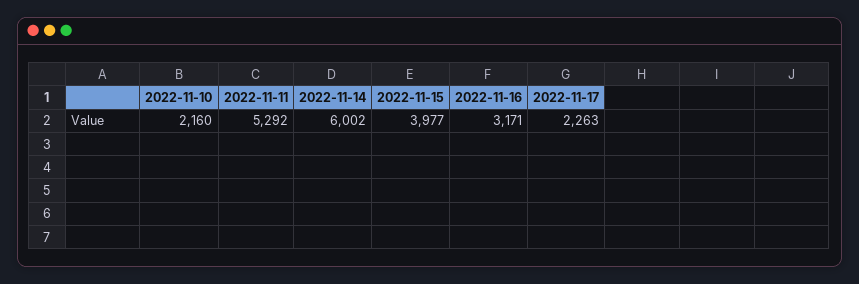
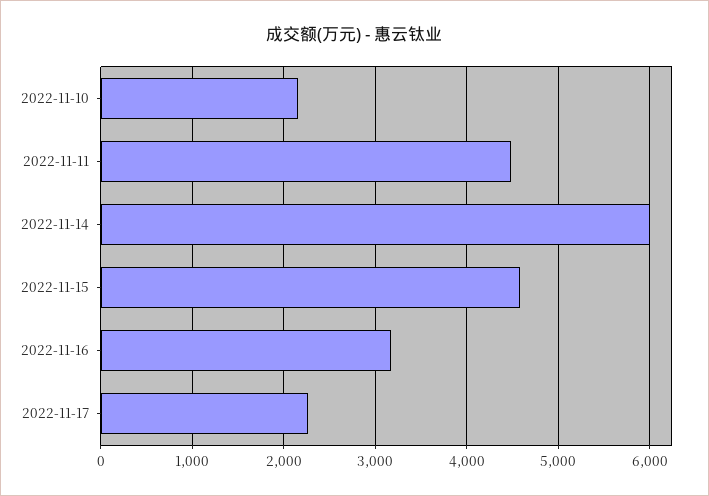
  {
    "2022-11-10": 2160,
-   "2022-11-11": 5292,
+   "2022-11-11": 4500,
    "2022-11-14": 6002,
-   "2022-11-15": 3977,
+   "2022-11-15": 4600,
    "2022-11-16": 3171,
    "2022-11-17": 2263
  }

